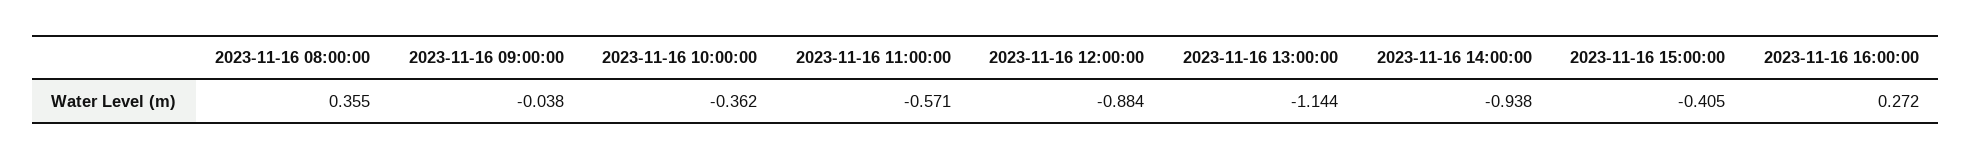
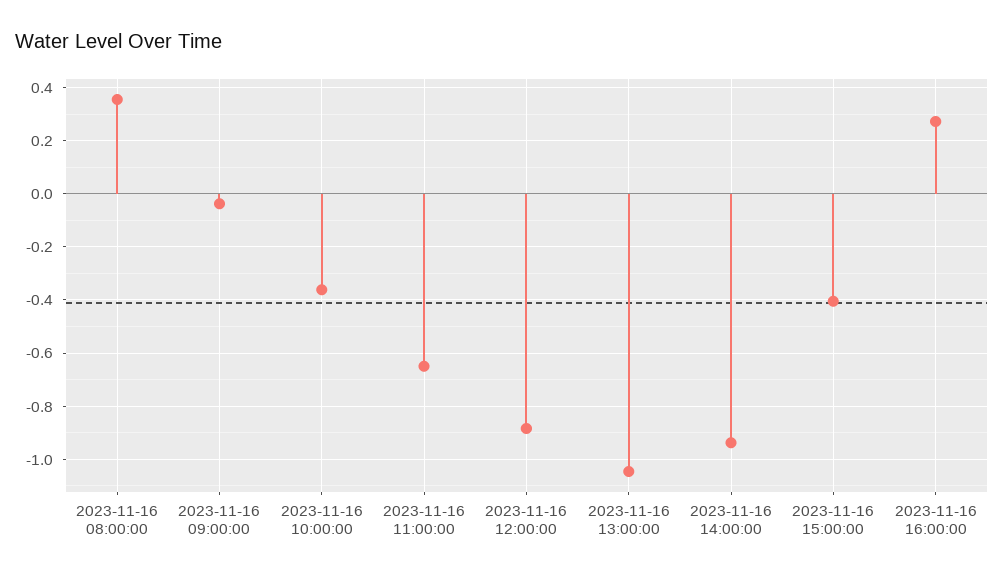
  {
    "2023-11-16 08:00:00": 0.355,
    "2023-11-16 09:00:00": -0.038,
    "2023-11-16 10:00:00": -0.362,
-   "2023-11-16 11:00:00": -0.571,
+   "2023-11-16 11:00:00": -0.65,
    "2023-11-16 12:00:00": -0.884,
-   "2023-11-16 13:00:00": -1.144,
+   "2023-11-16 13:00:00": -1.05,
    "2023-11-16 14:00:00": -0.938,
    "2023-11-16 15:00:00": -0.405,
    "2023-11-16 16:00:00": 0.272
  }

